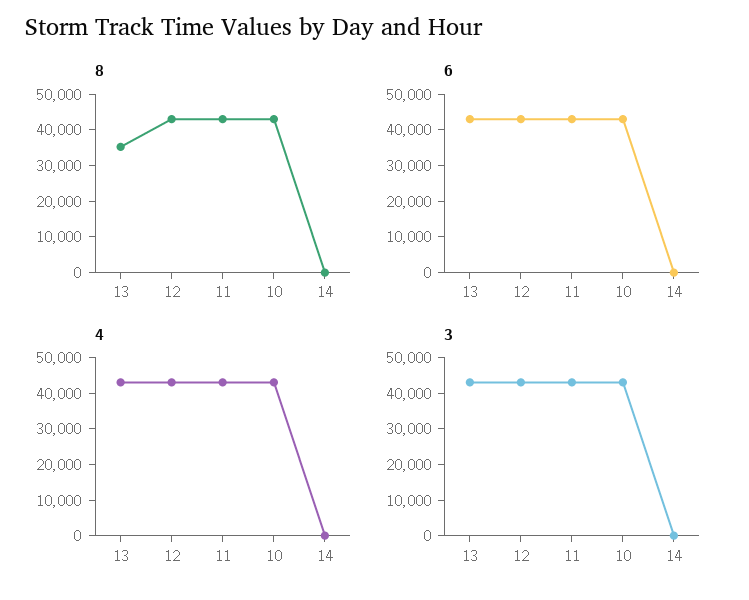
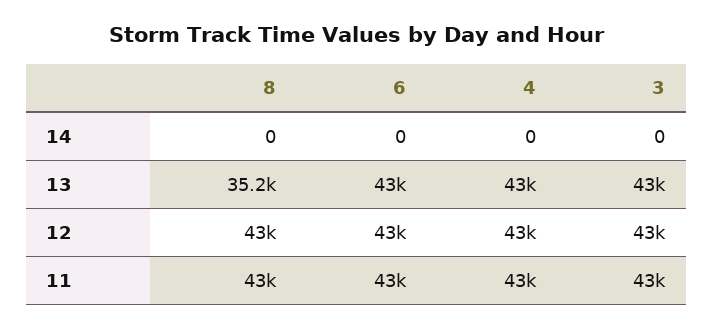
  {
    "8": {
      "13": 35200,
      "12": 43000,
      "11": 43000,
-     "10": 42500,
      "14": 0
    },
    "6": {
      "13": 43000,
      "12": 43000,
      "11": 43000,
-     "10": 42500,
      "14": 0
    },
    "4": {
      "13": 43000,
      "12": 43000,
      "11": 43000,
-     "10": 42500,
      "14": 0
    },
    "3": {
      "13": 43000,
      "12": 43000,
      "11": 43000,
-     "10": 42500,
      "14": 0
    }
  }

